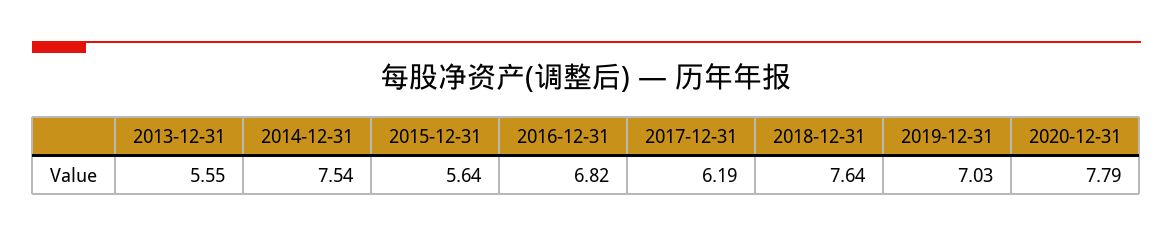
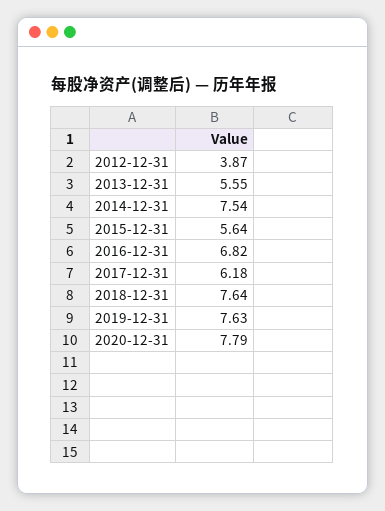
  {
    "2013-12-31": 5.55,
    "2014-12-31": 7.54,
    "2015-12-31": 5.64,
    "2016-12-31": 6.82,
-   "2017-12-31": 6.19,
+   "2017-12-31": 6.18,
    "2018-12-31": 7.64,
-   "2019-12-31": 7.03,
+   "2019-12-31": 7.63,
-   "2020-12-31": 7.79
+   "2020-12-31": 7.79,
+   "2012-12-31": 3.87
  }

